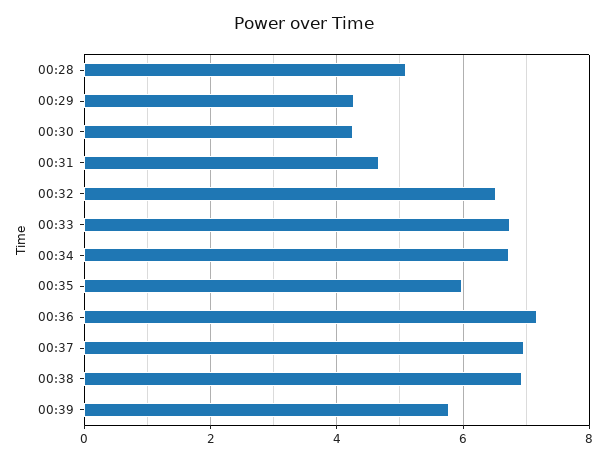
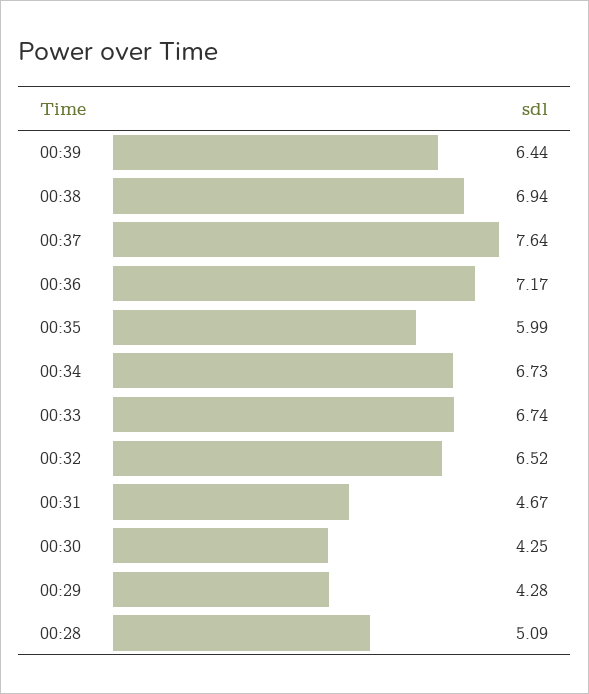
  {
    "00:28": 5.09,
    "00:29": 4.28,
    "00:30": 4.25,
    "00:31": 4.67,
    "00:32": 6.52,
    "00:33": 6.74,
    "00:34": 6.73,
    "00:35": 5.99,
    "00:36": 7.17,
-   "00:37": 7,
+   "00:37": 7.64,
    "00:38": 6.94,
-   "00:39": 5.8
+   "00:39": 6.44
  }

